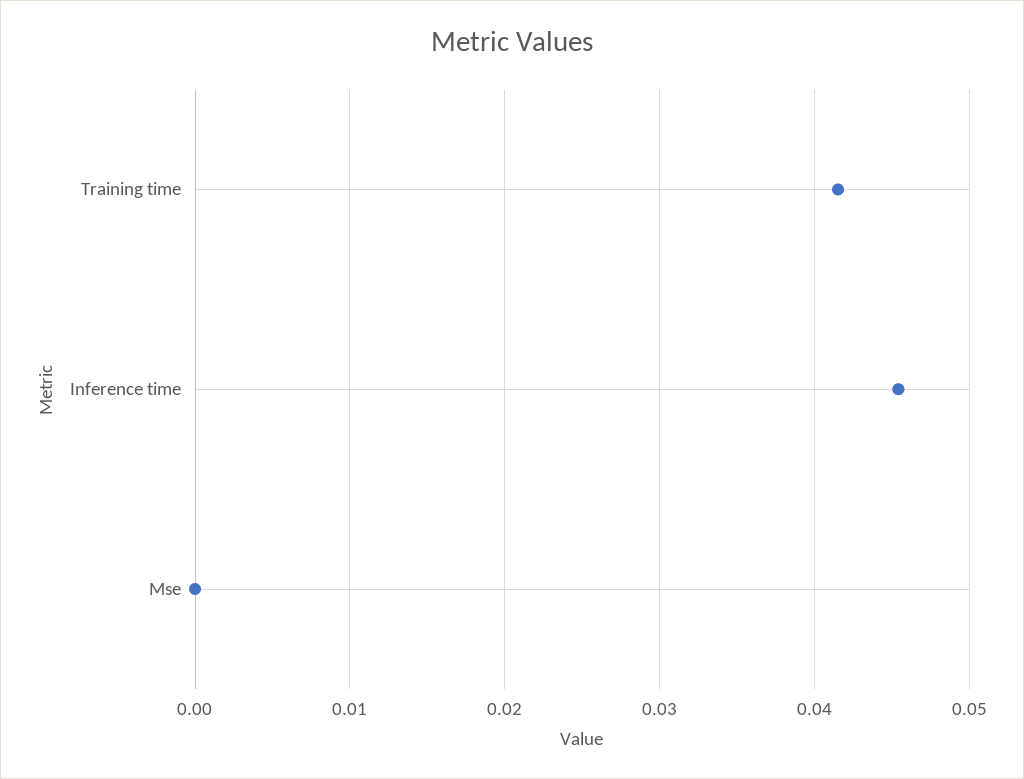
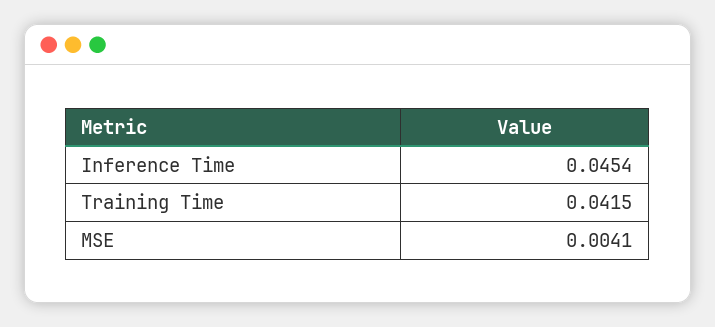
  {
    "Training time": 0.0415,
    "Inference time": 0.0454,
-   "Mse": 0
+   "Mse": 0.0041
  }

